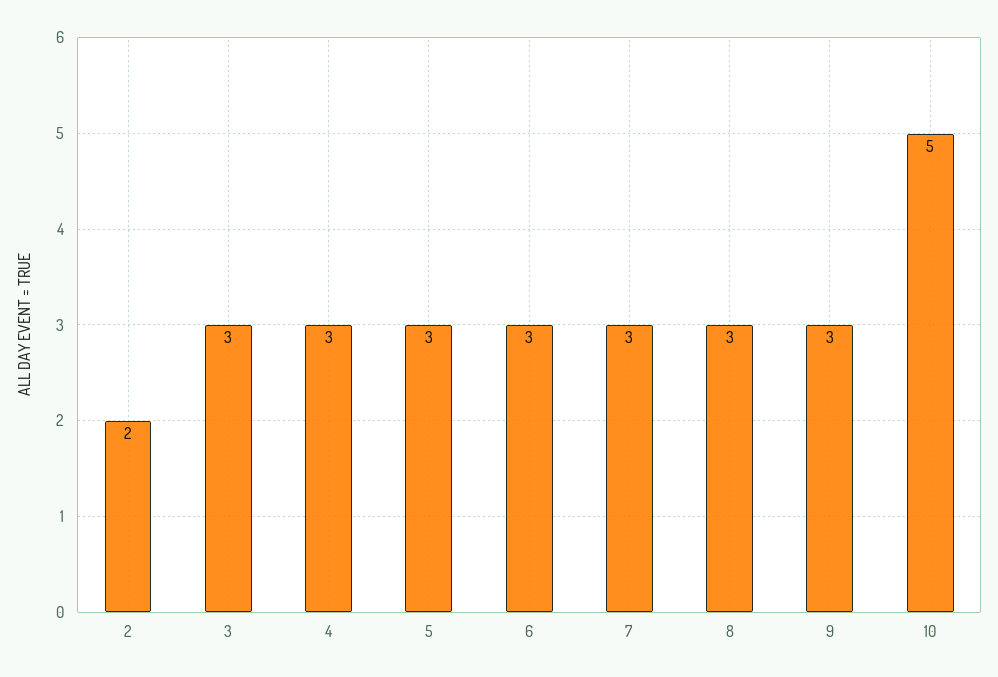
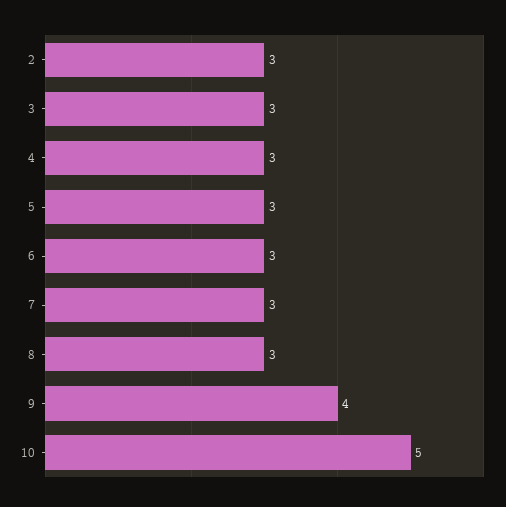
  {
-   "2": 2,
+   "2": 3,
    "3": 3,
    "4": 3,
    "5": 3,
    "6": 3,
    "7": 3,
    "8": 3,
-   "9": 3,
+   "9": 4,
    "10": 5
  }

